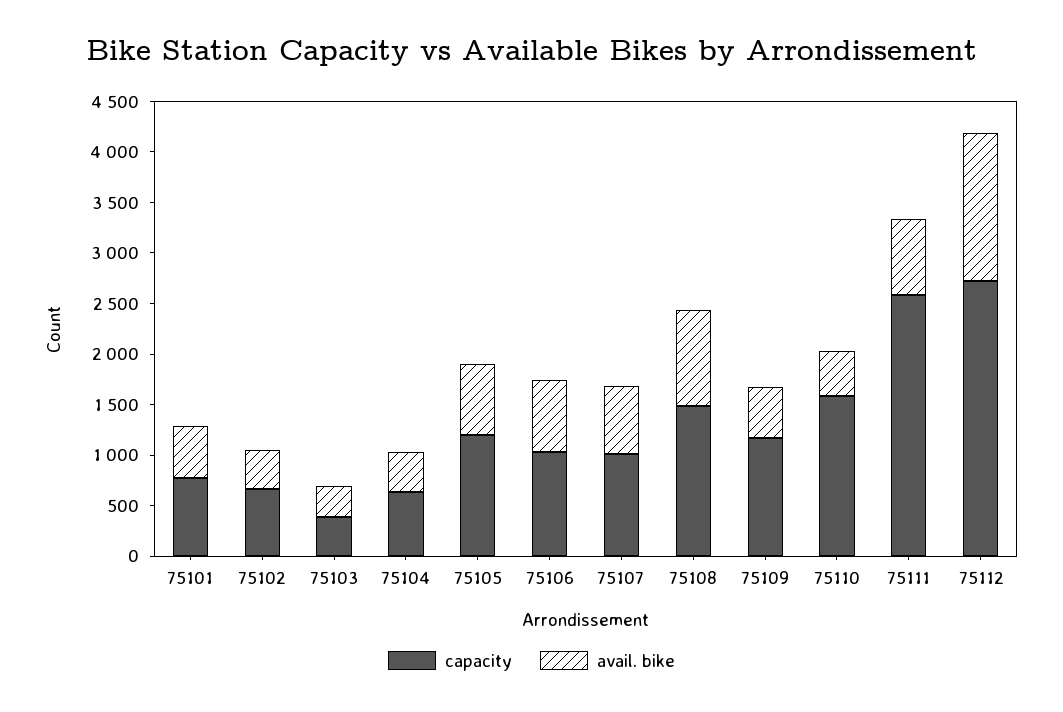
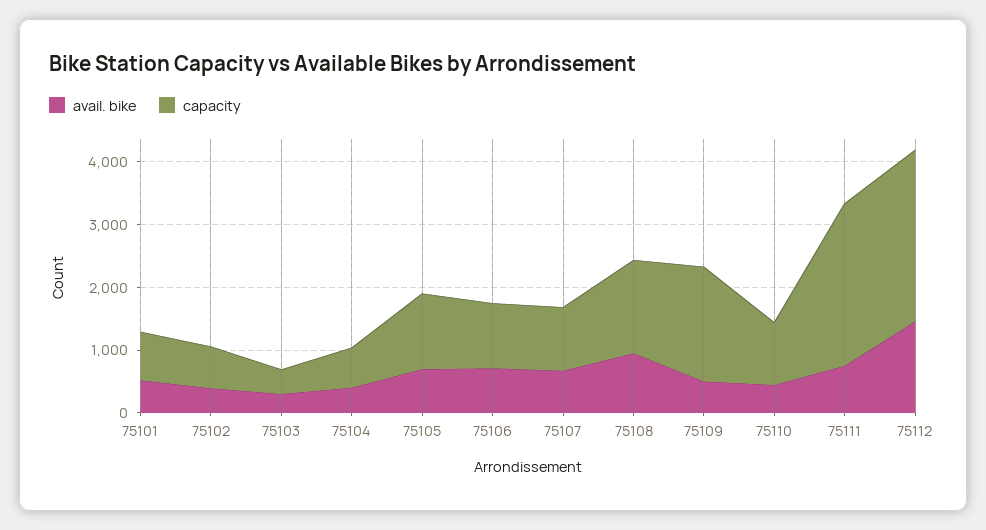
  {
    "capacity": {
      "75101": 800,
      "75102": 700,
      "75103": 400,
      "75104": 600,
      "75105": 1200,
      "75106": 1000,
      "75107": 1000,
      "75108": 1500,
-     "75109": 1200,
+     "75109": 1800,
-     "75110": 1600,
+     "75110": 1000,
      "75111": 2600,
      "75112": 2700
    },
    "avail. bike": {
      "75101": 500,
      "75102": 400,
      "75103": 300,
      "75104": 400,
      "75105": 700,
      "75106": 700,
      "75107": 700,
      "75108": 1000,
      "75109": 500,
      "75110": 400,
      "75111": 800,
      "75112": 1500
    }
  }

